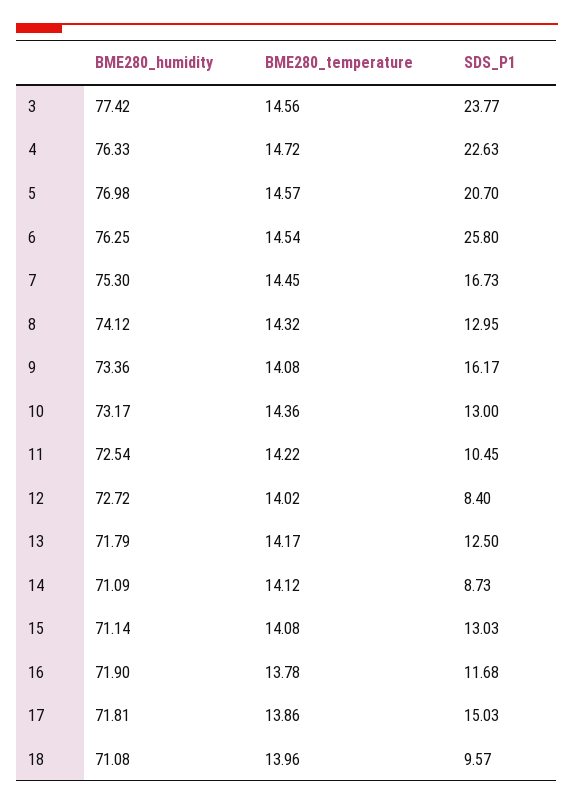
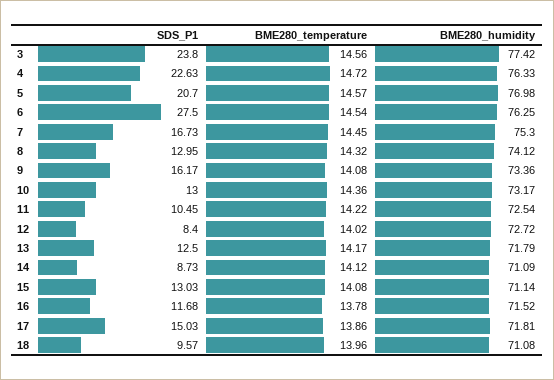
  {
    "BME280_humidity": {
      "3": 77.42,
      "4": 76.33,
      "5": 76.98,
      "6": 76.25,
      "7": 75.3,
      "8": 74.12,
      "9": 73.36,
      "10": 73.17,
      "11": 72.54,
      "12": 72.72,
      "13": 71.79,
      "14": 71.09,
      "15": 71.14,
-     "16": 71.9,
+     "16": 71.52,
      "17": 71.81,
      "18": 71.08
    },
    "BME280_temperature": {
      "3": 14.56,
      "4": 14.72,
      "5": 14.57,
      "6": 14.54,
      "7": 14.45,
      "8": 14.32,
      "9": 14.08,
      "10": 14.36,
      "11": 14.22,
      "12": 14.02,
      "13": 14.17,
      "14": 14.12,
      "15": 14.08,
      "16": 13.78,
      "17": 13.86,
      "18": 13.96
    },
    "SDS_P1": {
-     "3": 23.77,
+     "3": 23.8,
      "4": 22.63,
      "5": 20.7,
-     "6": 25.8,
+     "6": 27.5,
      "7": 16.73,
      "8": 12.95,
      "9": 16.17,
      "10": 13,
      "11": 10.45,
      "12": 8.4,
      "13": 12.5,
      "14": 8.73,
      "15": 13.03,
      "16": 11.68,
      "17": 15.03,
      "18": 9.57
    }
  }

